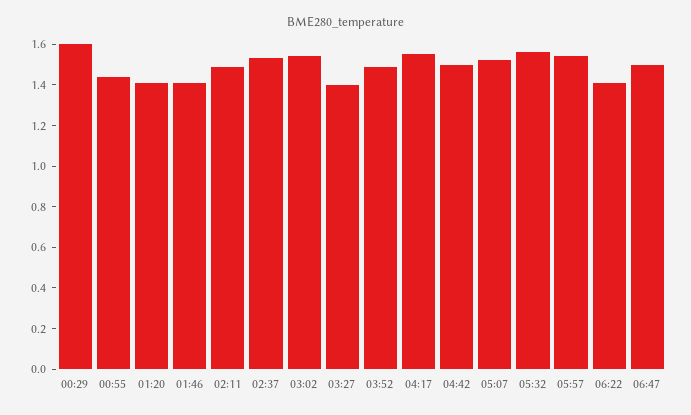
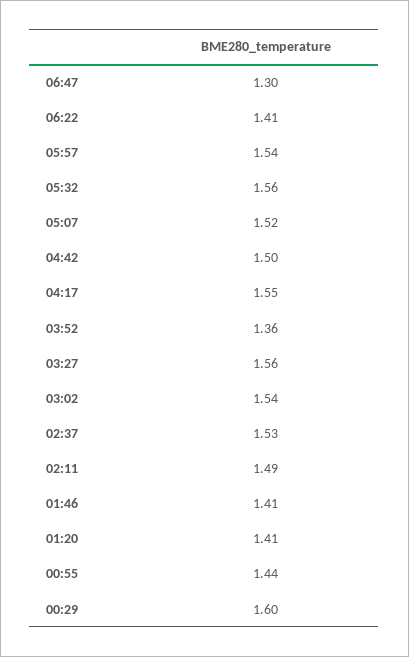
  {
    "00:29": 1.6,
    "00:55": 1.44,
    "01:20": 1.41,
    "01:46": 1.41,
    "02:11": 1.49,
    "02:37": 1.53,
    "03:02": 1.54,
-   "03:27": 1.4,
+   "03:27": 1.56,
-   "03:52": 1.5,
+   "03:52": 1.36,
    "04:17": 1.55,
    "04:42": 1.5,
    "05:07": 1.52,
    "05:32": 1.56,
    "05:57": 1.54,
    "06:22": 1.41,
-   "06:47": 1.5
+   "06:47": 1.3
  }

